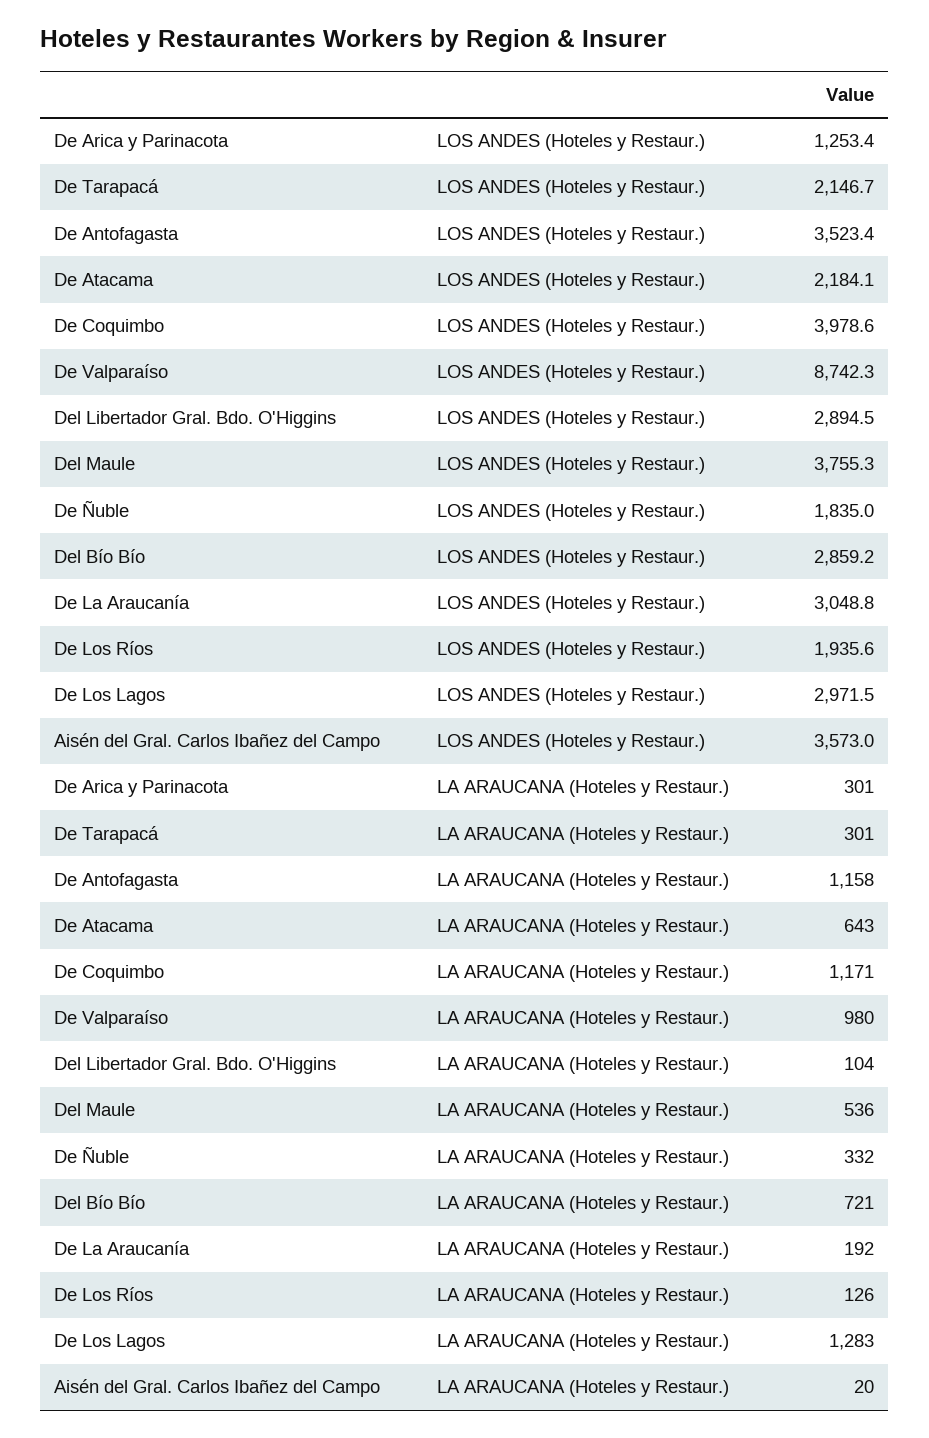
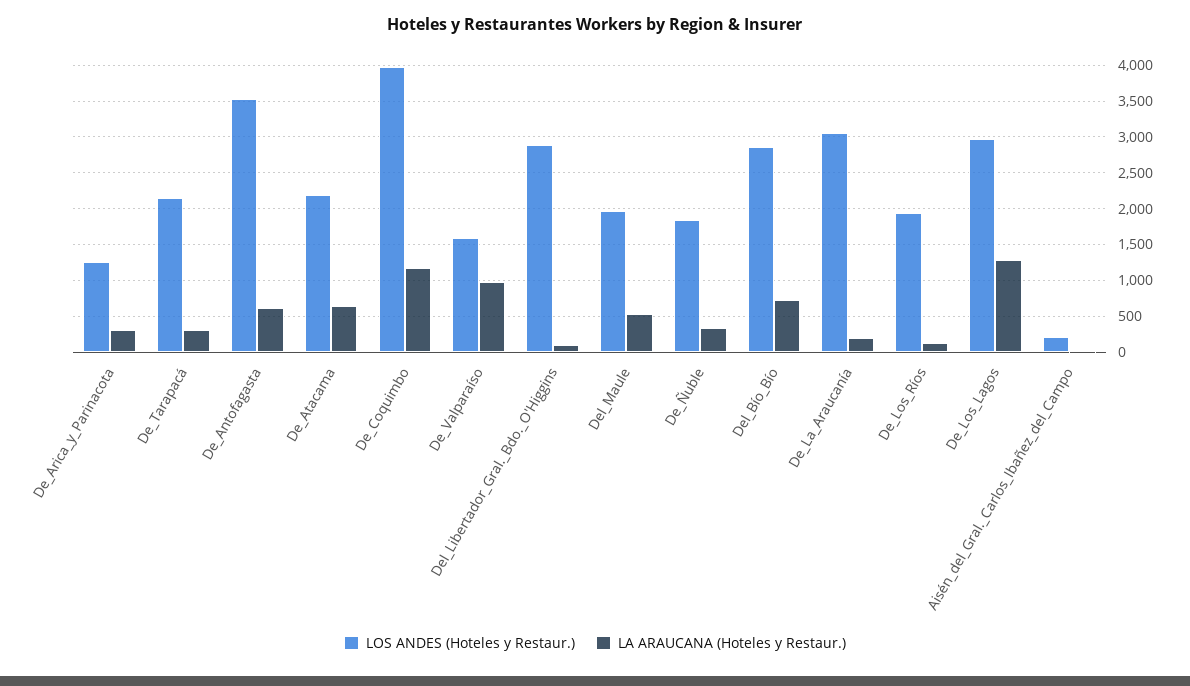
  {
    "LOS ANDES (Hoteles y Restaur.)": {
      "De Arica y Parinacota": 1253.4,
      "De Tarapacá": 2146.7,
      "De Antofagasta": 3523.4,
      "De Atacama": 2184.1,
      "De Coquimbo": 3978.6,
-     "De Valparaíso": 8742.3,
+     "De Valparaíso": 1600,
      "Del Libertador Gral. Bdo. O'Higgins": 2894.5,
-     "Del Maule": 3755.3,
+     "Del Maule": 2000,
      "De Ñuble": 1835,
      "Del Bío Bío": 2859.2,
      "De La Araucanía": 3048.8,
      "De Los Ríos": 1935.6,
      "De Los Lagos": 2971.5,
-     "Aisén del Gral. Carlos Ibañez del Campo": 3573
+     "Aisén del Gral. Carlos Ibañez del Campo": 200
    },
    "LA ARAUCANA (Hoteles y Restaur.)": {
      "De Arica y Parinacota": 301,
      "De Tarapacá": 301,
-     "De Antofagasta": 1158,
+     "De Antofagasta": 600,
      "De Atacama": 643,
      "De Coquimbo": 1171,
      "De Valparaíso": 980,
      "Del Libertador Gral. Bdo. O'Higgins": 104,
      "Del Maule": 536,
      "De Ñuble": 332,
      "Del Bío Bío": 721,
      "De La Araucanía": 192,
      "De Los Ríos": 126,
      "De Los Lagos": 1283,
      "Aisén del Gral. Carlos Ibañez del Campo": 20
    }
  }

